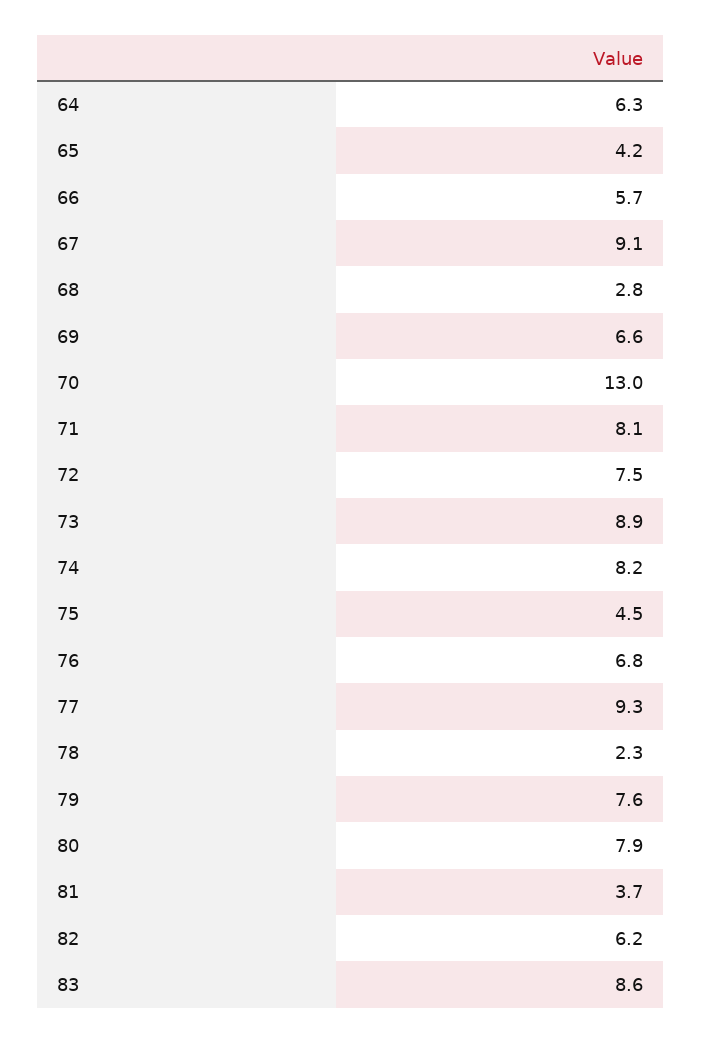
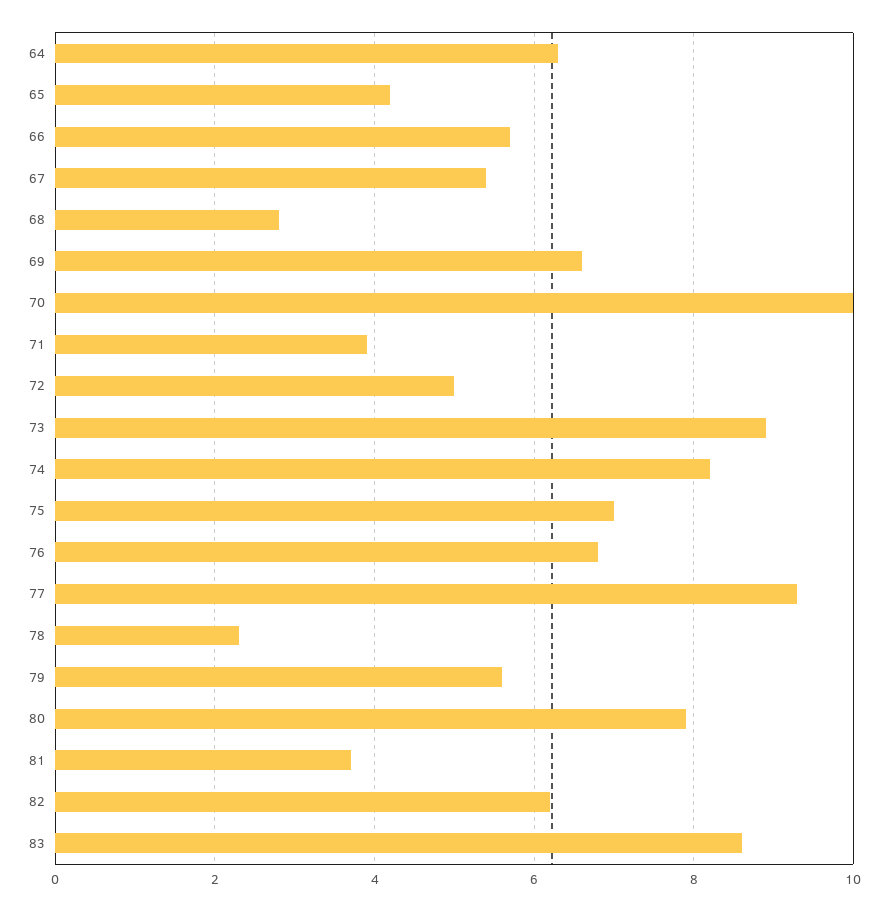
  {
    "64": 6.3,
    "65": 4.2,
    "66": 5.7,
-   "67": 9.1,
+   "67": 5.5,
    "68": 2.8,
    "69": 6.6,
-   "70": 13,
+   "70": 10,
-   "71": 8.1,
+   "71": 4,
-   "72": 7.5,
+   "72": 5,
    "73": 8.9,
    "74": 8.2,
-   "75": 4.5,
+   "75": 7,
    "76": 6.8,
    "77": 9.3,
    "78": 2.3,
-   "79": 7.6,
+   "79": 5.5,
    "80": 7.9,
    "81": 3.7,
    "82": 6.2,
    "83": 8.6
  }

